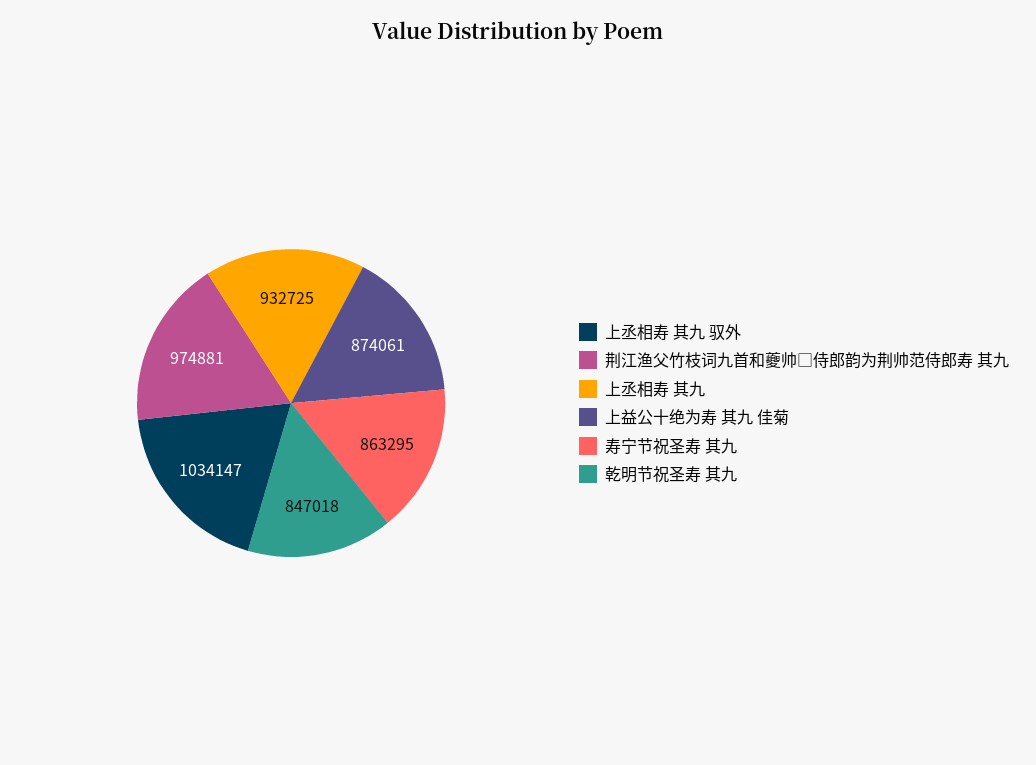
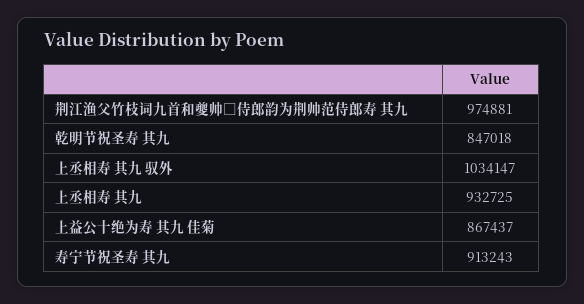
  {
    "上丞相寿 其九 驭外": 1034147,
    "荆江渔父竹枝词九首和夔帅□侍郎韵为荆帅范侍郎寿 其九": 974881,
    "上丞相寿 其九": 932725,
-   "上益公十绝为寿 其九 佳菊": 874061,
+   "上益公十绝为寿 其九 佳菊": 867437,
-   "寿宁节祝圣寿 其九": 863295,
+   "寿宁节祝圣寿 其九": 913243,
    "乾明节祝圣寿 其九": 847018
  }

